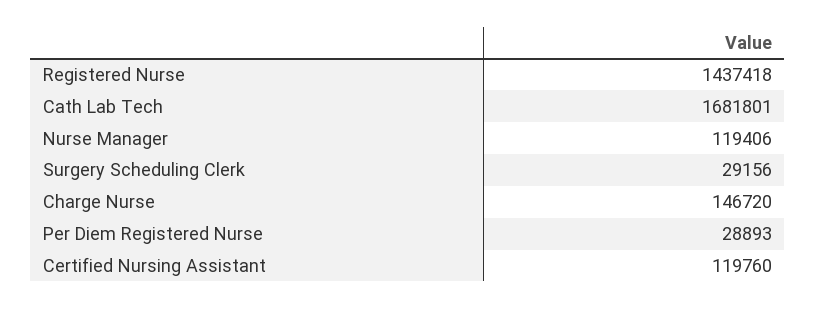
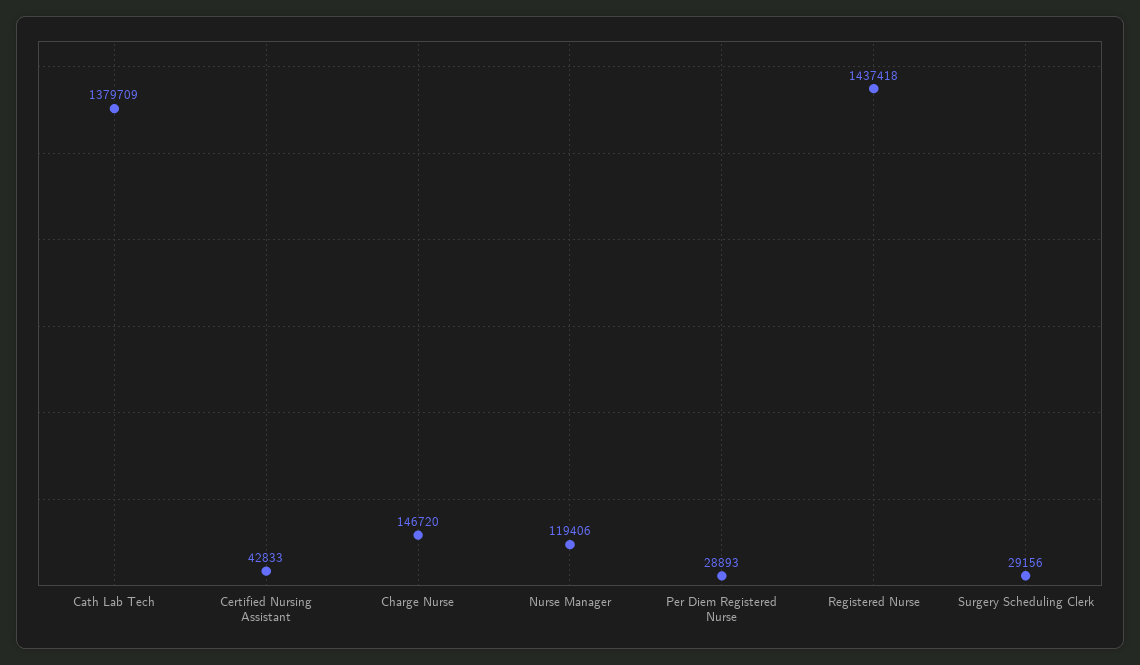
  {
    "Registered Nurse": 1437418,
-   "Cath Lab Tech": 1681801,
+   "Cath Lab Tech": 1379709,
    "Nurse Manager": 119406,
    "Surgery Scheduling Clerk": 29156,
    "Charge Nurse": 146720,
    "Per Diem Registered Nurse": 28893,
-   "Certified Nursing Assistant": 119760
+   "Certified Nursing Assistant": 42833
  }

